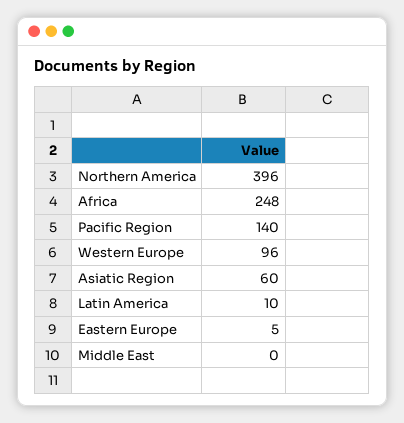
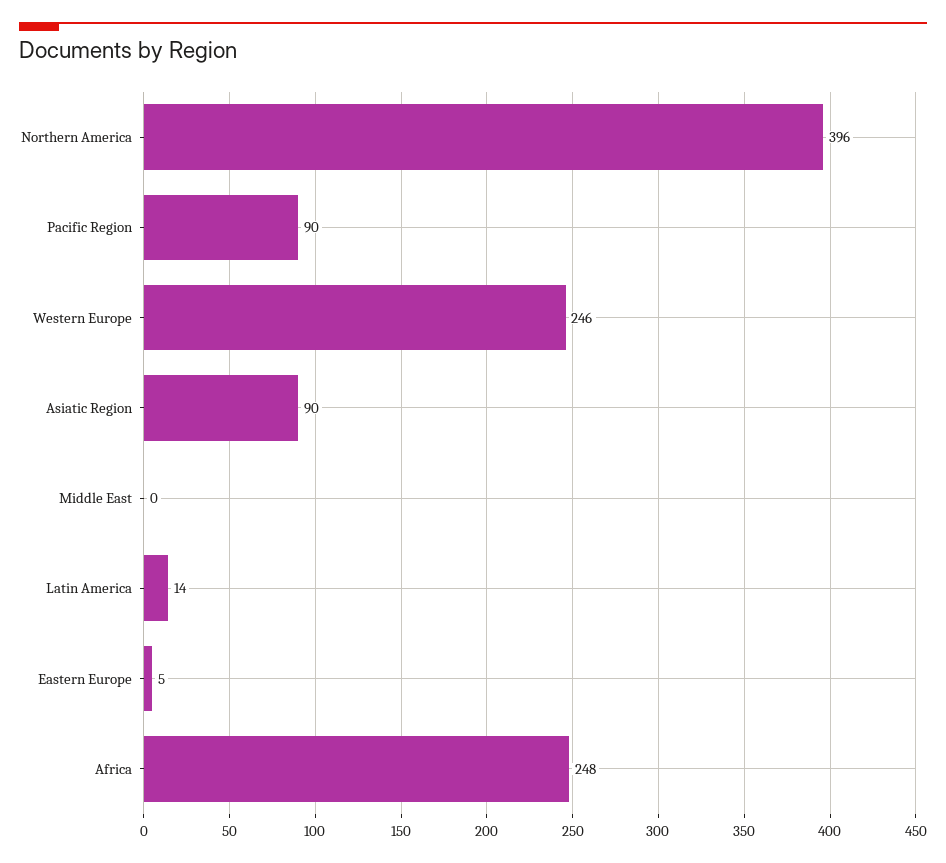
  {
    "Northern America": 396,
    "Africa": 248,
-   "Pacific Region": 140,
+   "Pacific Region": 90,
-   "Western Europe": 96,
+   "Western Europe": 246,
-   "Asiatic Region": 60,
+   "Asiatic Region": 90,
-   "Latin America": 10,
+   "Latin America": 14,
    "Eastern Europe": 5,
    "Middle East": 0
  }

